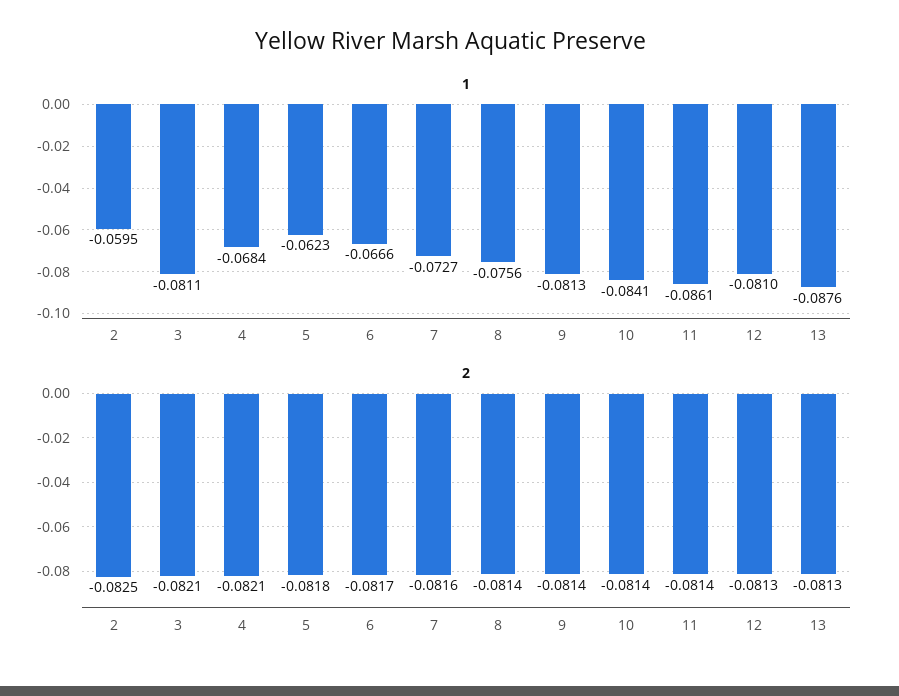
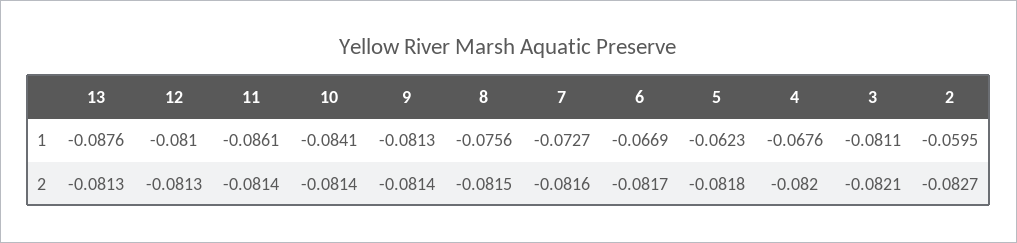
  {
    "1": {
      "2": -0.0595,
      "3": -0.0811,
-     "4": -0.0684,
+     "4": -0.0676,
      "5": -0.0623,
-     "6": -0.0666,
+     "6": -0.0669,
      "7": -0.0727,
      "8": -0.0756,
      "9": -0.0813,
      "10": -0.0841,
      "11": -0.0861,
      "12": -0.081,
      "13": -0.0876
    },
    "2": {
-     "2": -0.0825,
+     "2": -0.0827,
      "3": -0.0821,
-     "4": -0.0821,
+     "4": -0.082,
      "5": -0.0818,
      "6": -0.0817,
      "7": -0.0816,
-     "8": -0.0814,
+     "8": -0.0815,
      "9": -0.0814,
      "10": -0.0814,
      "11": -0.0814,
      "12": -0.0813,
      "13": -0.0813
    }
  }

